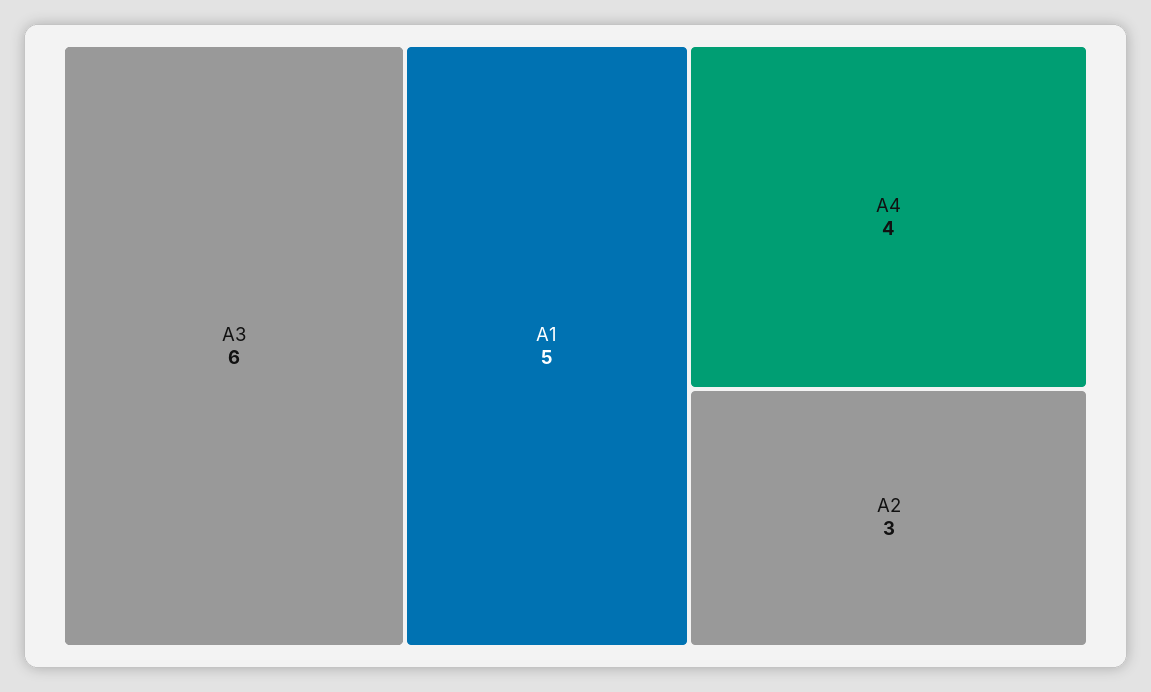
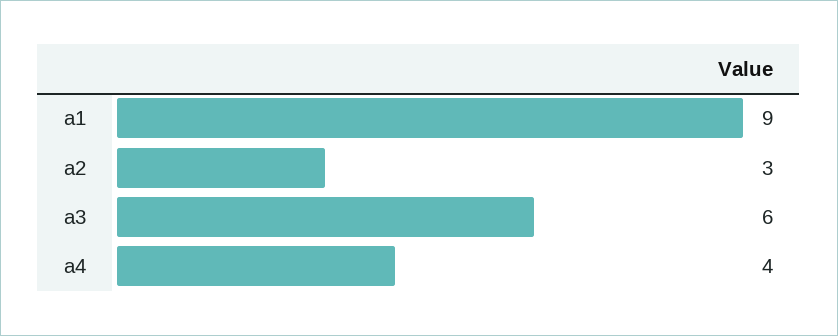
  {
    "A3": 6,
-   "A1": 5,
+   "A1": 9,
    "A4": 4,
    "A2": 3
  }

